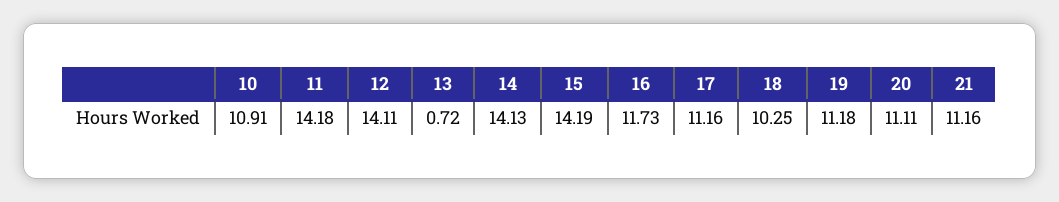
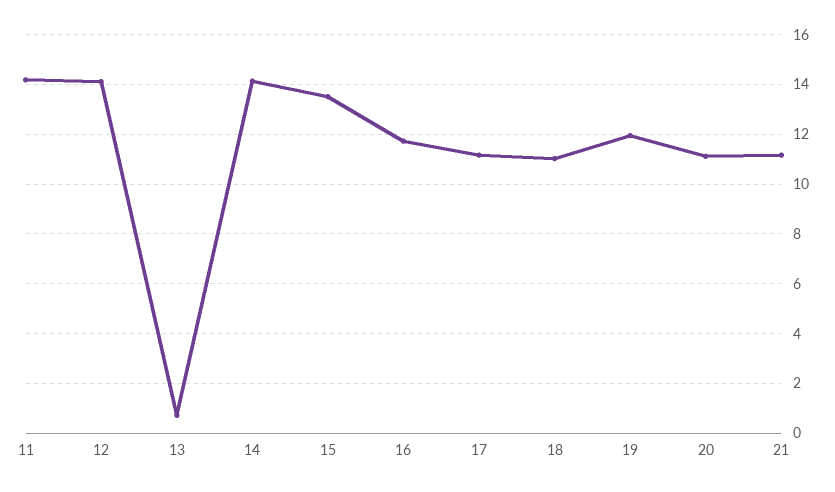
  {
-   "10": 10.91,
    "11": 14.18,
    "12": 14.11,
    "13": 0.72,
    "14": 14.13,
-   "15": 14.19,
+   "15": 13.5,
    "16": 11.73,
    "17": 11.16,
-   "18": 10.25,
+   "18": 11,
-   "19": 11.18,
+   "19": 12,
    "20": 11.11,
    "21": 11.16
  }

